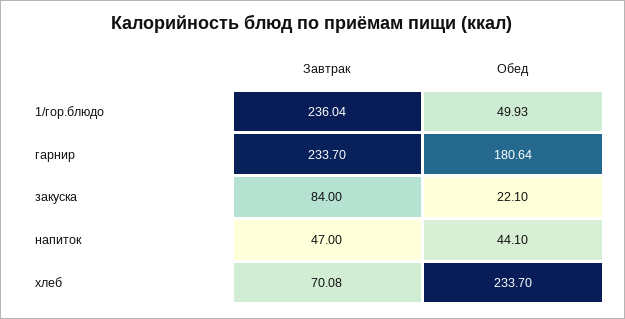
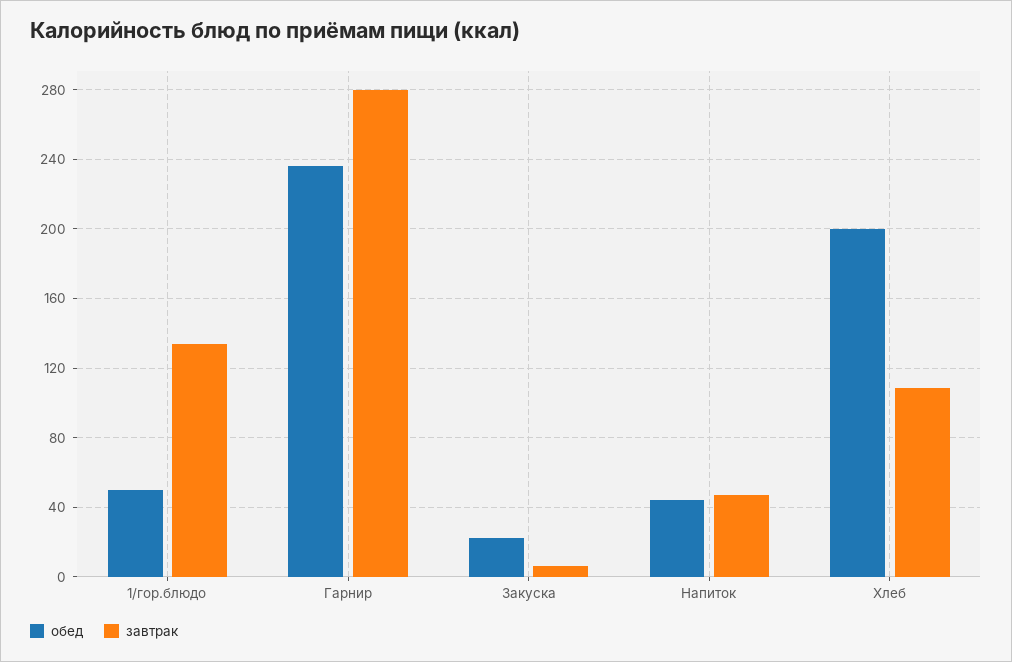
  {
    "Завтрак": {
-     "1/гор.блюдо": 236.04,
+     "1/гор.блюдо": 135,
-     "гарнир": 233.7,
+     "гарнир": 280,
-     "закуска": 84,
+     "закуска": 5,
      "напиток": 47,
-     "хлеб": 70.08
+     "хлеб": 110
    },
    "Обед": {
      "1/гор.блюдо": 49.93,
-     "гарнир": 180.64,
+     "гарнир": 235,
      "закуска": 22.1,
      "напиток": 44.1,
-     "хлеб": 233.7
+     "хлеб": 200
    }
  }

